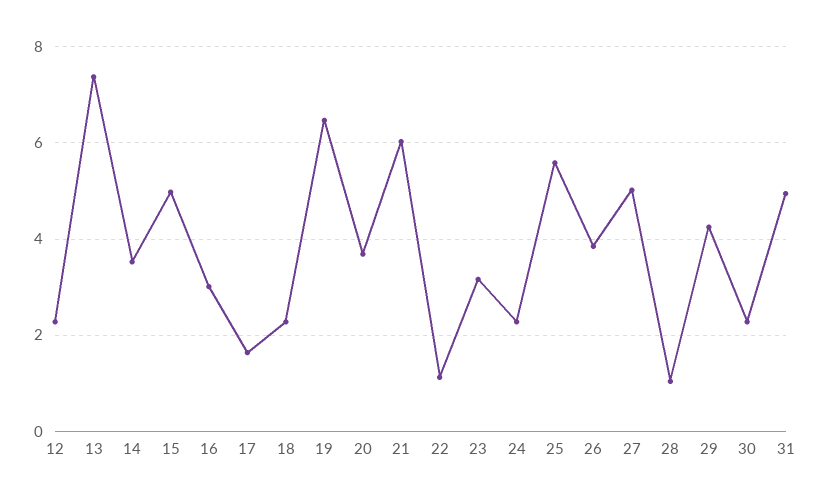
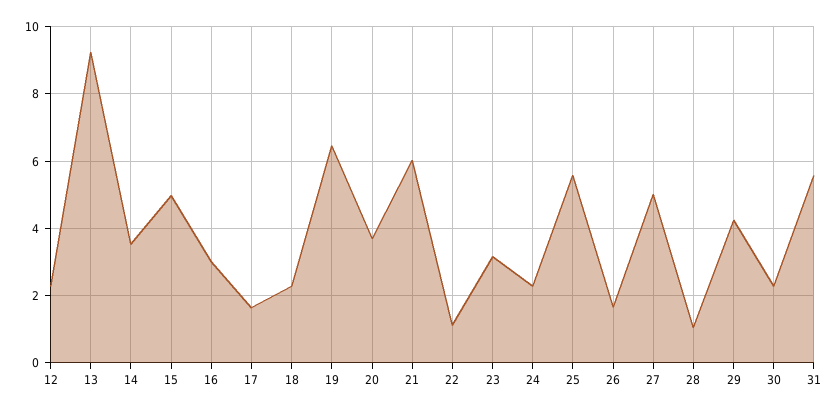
  {
    "12": 2.2,
-   "13": 7.4,
+   "13": 9.2,
    "14": 3.6,
    "15": 5,
    "16": 3,
    "17": 1.6,
    "18": 2.2,
    "19": 6.4,
    "20": 3.6,
    "21": 6,
    "22": 1.2,
    "23": 3.2,
    "24": 2.2,
    "25": 5.6,
-   "26": 3.8,
+   "26": 1.6,
    "27": 5,
    "28": 1,
    "29": 4.2,
    "30": 2.2,
-   "31": 5
+   "31": 5.6
  }

